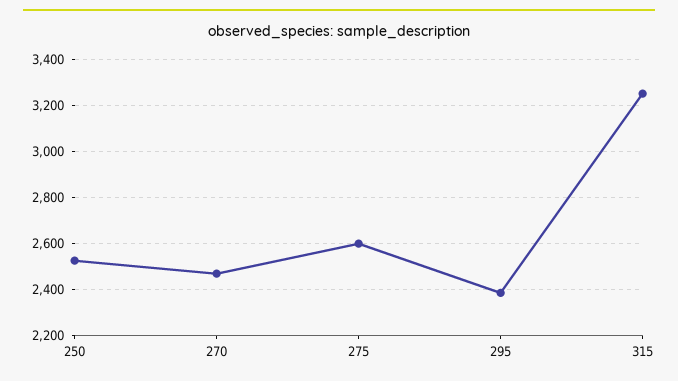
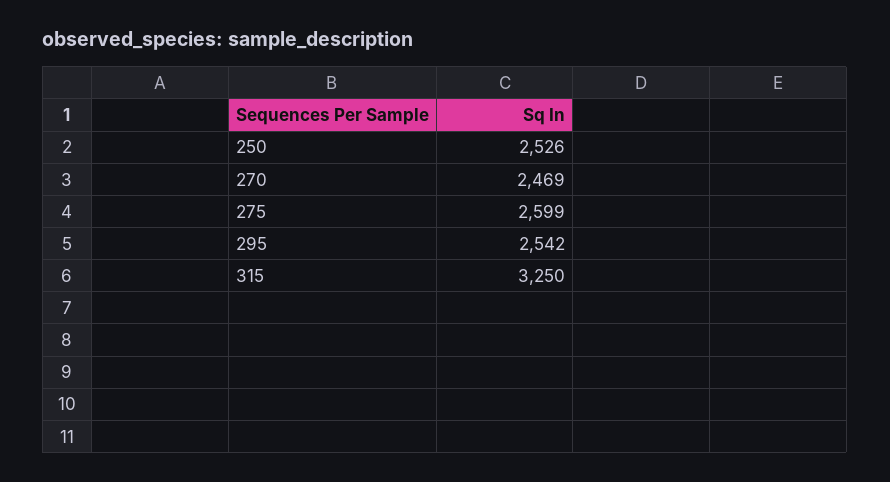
  {
    "250": 2526,
    "270": 2469,
    "275": 2599,
-   "295": 2400,
+   "295": 2542,
    "315": 3250
  }

